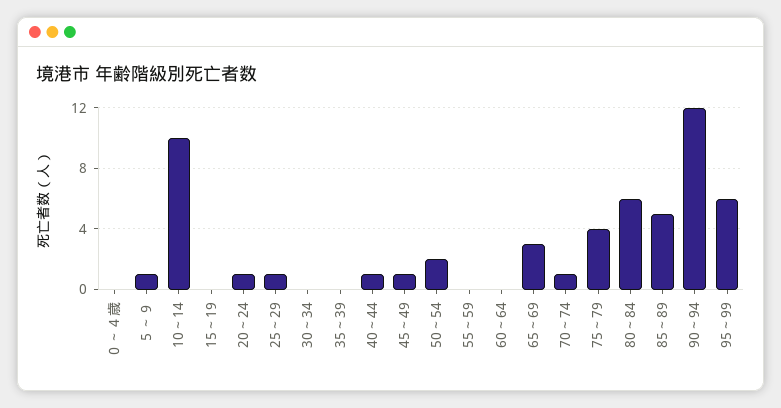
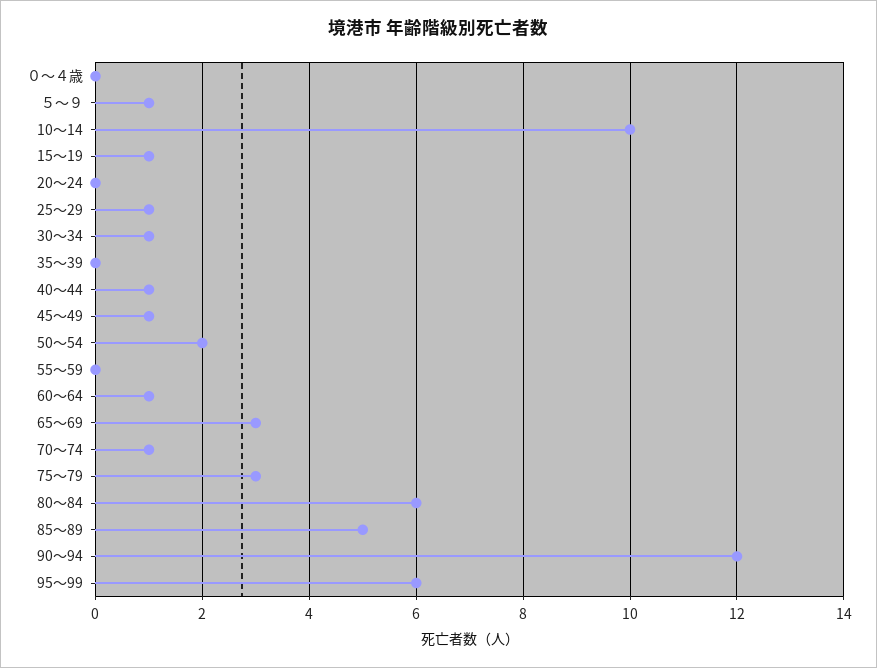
  {
    "０～４歳": 0,
    "５～９": 1,
    "10～14": 10,
-   "15～19": 0,
+   "15～19": 1,
-   "20～24": 1,
+   "20～24": 0,
    "25～29": 1,
-   "30～34": 0,
+   "30～34": 1,
    "35～39": 0,
    "40～44": 1,
    "45～49": 1,
    "50～54": 2,
    "55～59": 0,
-   "60～64": 0,
+   "60～64": 1,
    "65～69": 3,
    "70～74": 1,
-   "75～79": 4,
+   "75～79": 3,
    "80～84": 6,
    "85～89": 5,
    "90～94": 12,
    "95～99": 6
  }

